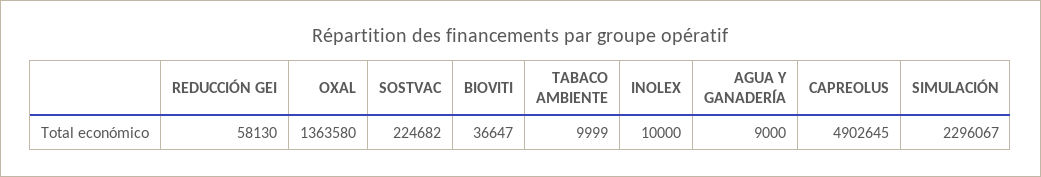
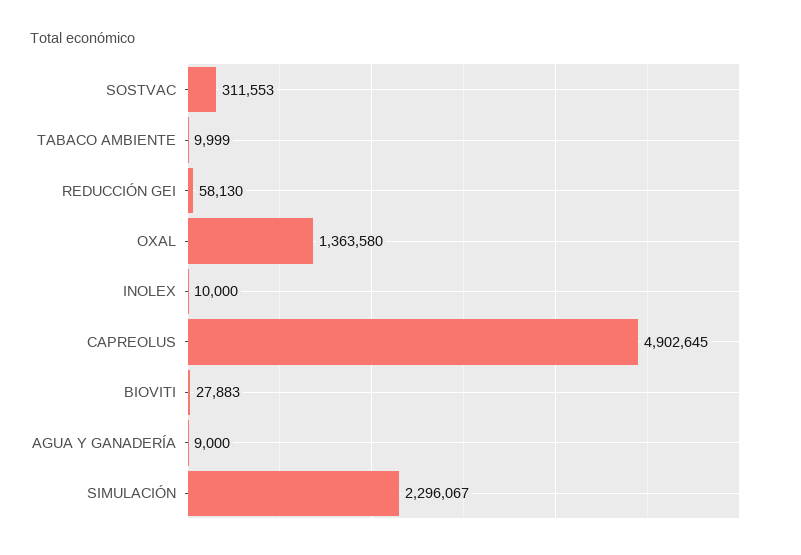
  {
    "REDUCCIÓN GEI": 58130,
    "OXAL": 1363580,
-   "SOSTVAC": 224682,
+   "SOSTVAC": 311553,
-   "BIOVITI": 36647,
+   "BIOVITI": 27883,
    "TABACO AMBIENTE": 9999,
    "INOLEX": 10000,
    "AGUA Y GANADERÍA": 9000,
    "CAPREOLUS": 4902645,
    "SIMULACIÓN": 2296067
  }

